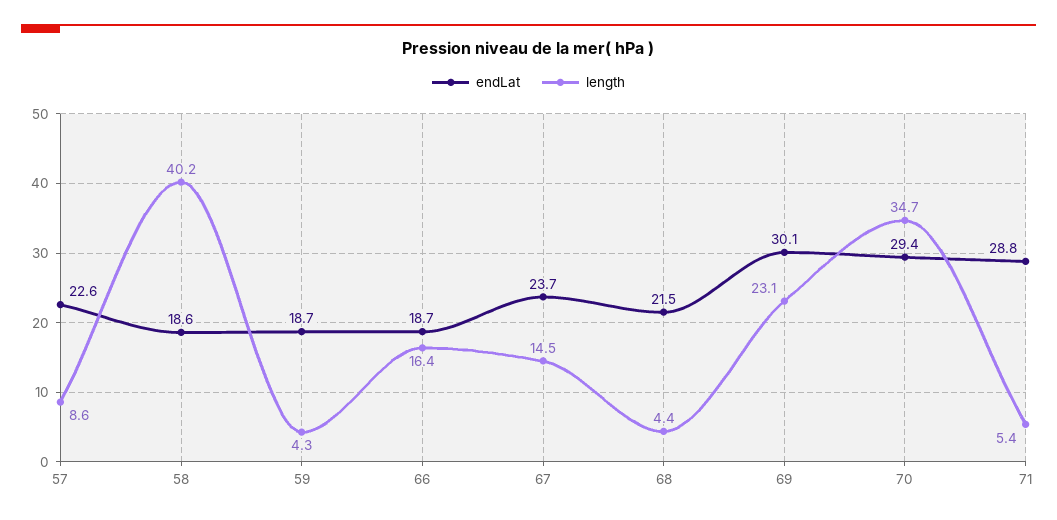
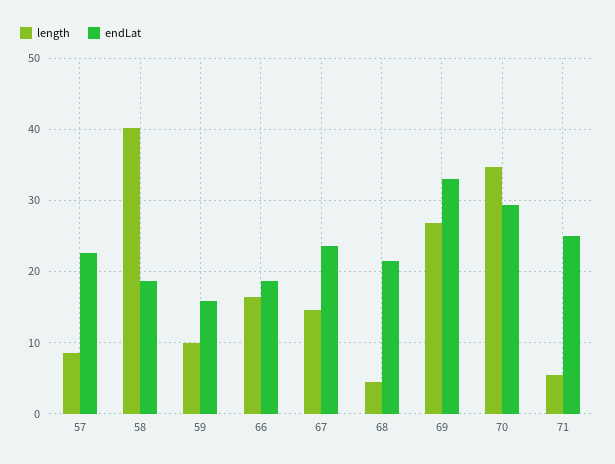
  {
    "endLat": {
      "57": 22.6,
      "58": 18.6,
-     "59": 18.7,
+     "59": 16,
      "66": 18.7,
      "67": 23.7,
      "68": 21.5,
-     "69": 30.1,
+     "69": 33,
      "70": 29.4,
-     "71": 28.8
+     "71": 25
    },
    "length": {
      "57": 8.6,
      "58": 40.2,
-     "59": 4.3,
+     "59": 10,
      "66": 16.4,
      "67": 14.5,
      "68": 4.4,
-     "69": 23.1,
+     "69": 27,
      "70": 34.7,
      "71": 5.4
    }
  }

